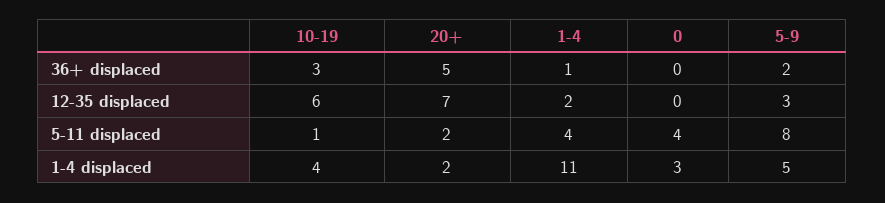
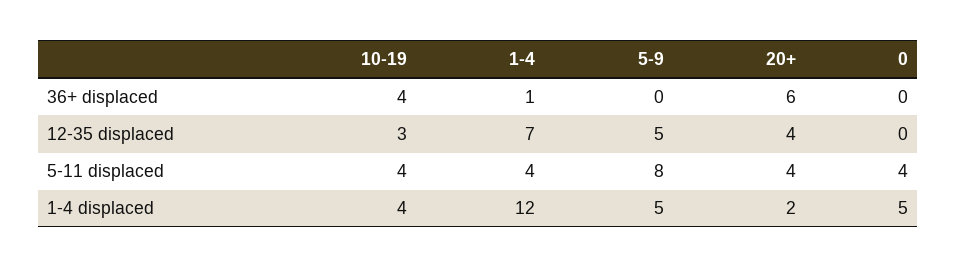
  {
    "10-19": {
-     "36+ displaced": 3,
+     "36+ displaced": 4,
-     "12-35 displaced": 6,
+     "12-35 displaced": 3,
-     "5-11 displaced": 1,
+     "5-11 displaced": 4,
      "1-4 displaced": 4
    },
    "20+": {
-     "36+ displaced": 5,
+     "36+ displaced": 6,
-     "12-35 displaced": 7,
+     "12-35 displaced": 4,
-     "5-11 displaced": 2,
+     "5-11 displaced": 4,
      "1-4 displaced": 2
    },
    "1-4": {
      "36+ displaced": 1,
-     "12-35 displaced": 2,
+     "12-35 displaced": 7,
      "5-11 displaced": 4,
-     "1-4 displaced": 11
+     "1-4 displaced": 12
    },
    "0": {
      "36+ displaced": 0,
      "12-35 displaced": 0,
      "5-11 displaced": 4,
-     "1-4 displaced": 3
+     "1-4 displaced": 5
    },
    "5-9": {
-     "36+ displaced": 2,
+     "36+ displaced": 0,
-     "12-35 displaced": 3,
+     "12-35 displaced": 5,
      "5-11 displaced": 8,
      "1-4 displaced": 5
    }
  }

